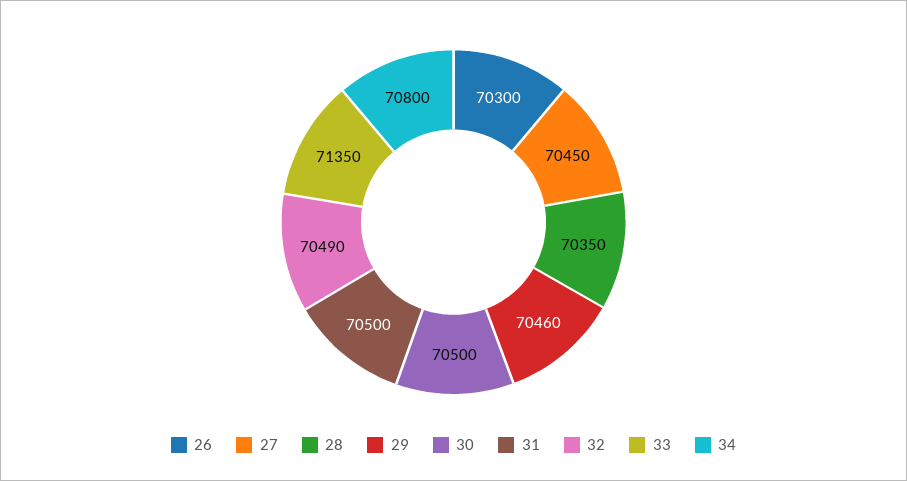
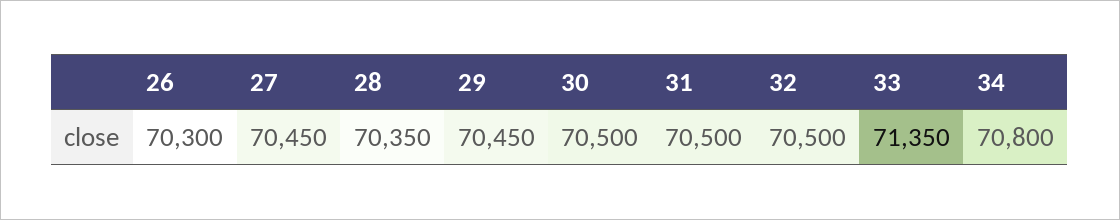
  {
    "26": 70300,
    "27": 70450,
    "28": 70350,
-   "29": 70460,
+   "29": 70450,
    "30": 70500,
    "31": 70500,
-   "32": 70490,
+   "32": 70500,
    "33": 71350,
    "34": 70800
  }

